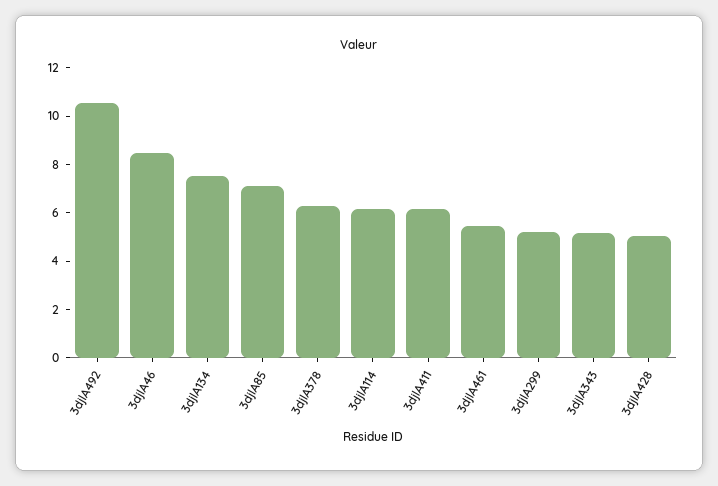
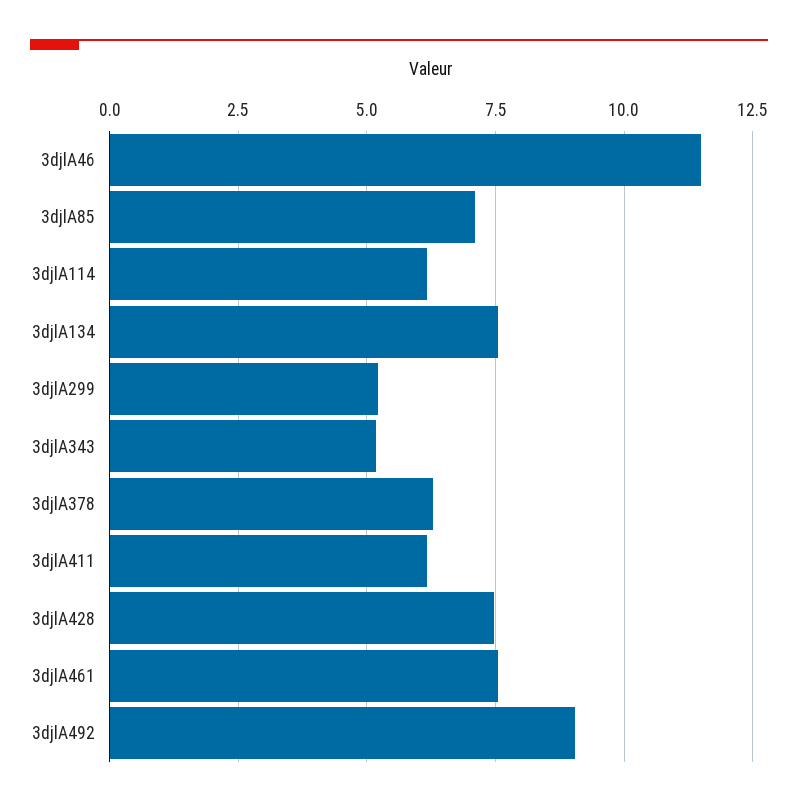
  {
-   "3djlA492": 10.5,
+   "3djlA492": 9,
-   "3djlA46": 8.5,
+   "3djlA46": 11.5,
    "3djlA134": 7.5,
    "3djlA85": 7,
    "3djlA378": 6.25,
    "3djlA114": 6.25,
    "3djlA411": 6.25,
-   "3djlA461": 5.5,
+   "3djlA461": 7.5,
    "3djlA299": 5.25,
    "3djlA343": 5.25,
-   "3djlA428": 5
+   "3djlA428": 7.5
  }

